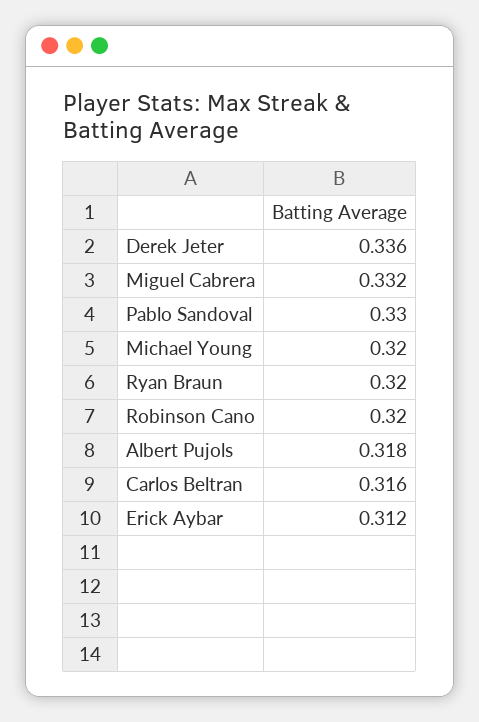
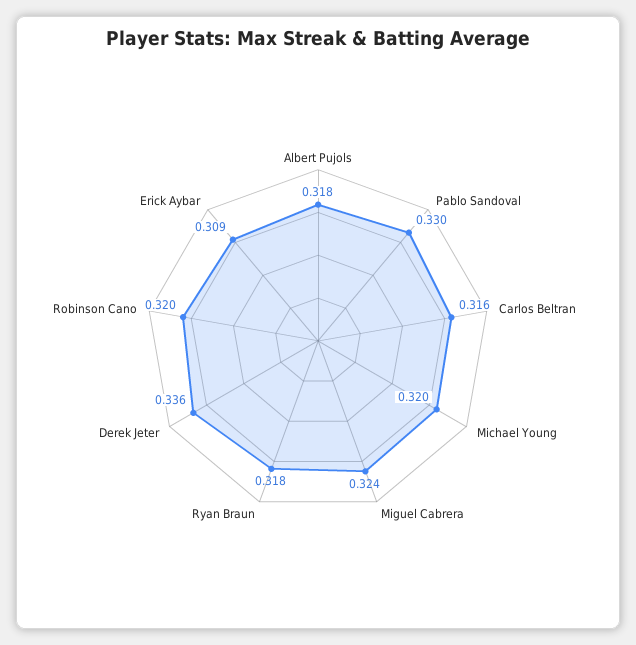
  {
    "Derek Jeter": 0.336,
-   "Miguel Cabrera": 0.332,
+   "Miguel Cabrera": 0.324,
    "Pablo Sandoval": 0.33,
    "Michael Young": 0.32,
-   "Ryan Braun": 0.32,
+   "Ryan Braun": 0.318,
    "Robinson Cano": 0.32,
    "Albert Pujols": 0.318,
    "Carlos Beltran": 0.316,
-   "Erick Aybar": 0.312
+   "Erick Aybar": 0.309
  }

